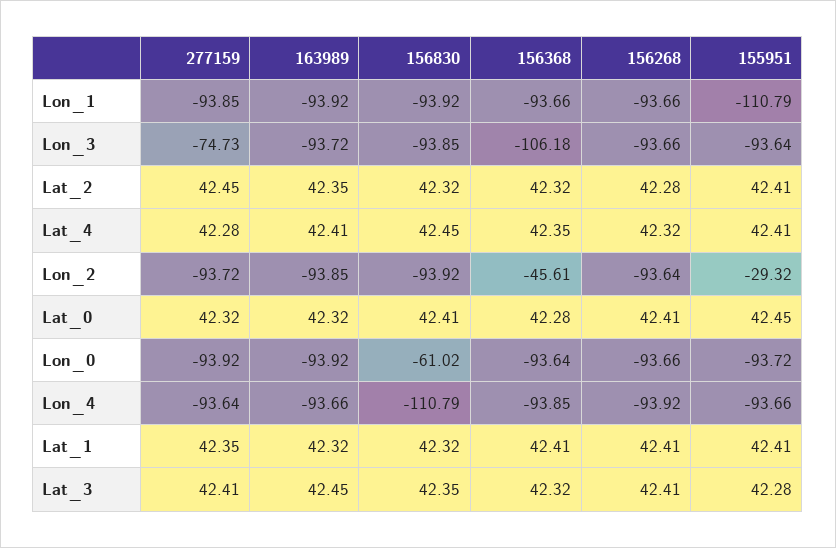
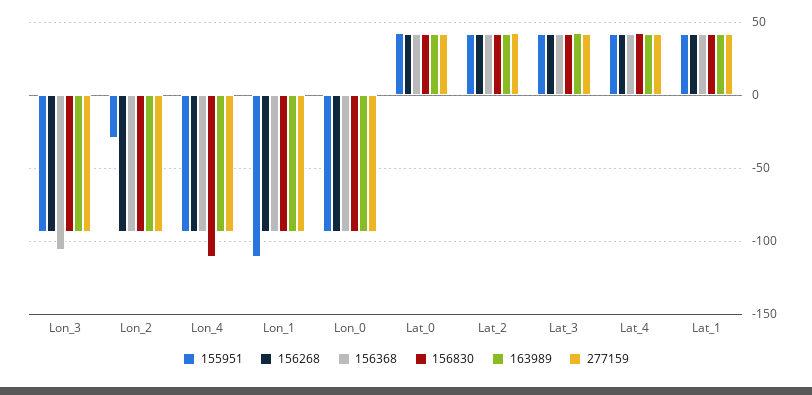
  {
    "277159": {
      "Lon_1": -93.85,
-     "Lon_3": -74.73,
+     "Lon_3": -95,
      "Lat_2": 42.45,
      "Lat_4": 42.28,
      "Lon_2": -93.72,
      "Lat_0": 42.32,
      "Lon_0": -93.92,
      "Lon_4": -93.64,
      "Lat_1": 42.35,
      "Lat_3": 42.41
    },
    "163989": {
      "Lon_1": -93.92,
      "Lon_3": -93.72,
      "Lat_2": 42.35,
      "Lat_4": 42.41,
      "Lon_2": -93.85,
      "Lat_0": 42.32,
      "Lon_0": -93.92,
      "Lon_4": -93.66,
      "Lat_1": 42.32,
      "Lat_3": 42.45
    },
    "156830": {
      "Lon_1": -93.92,
      "Lon_3": -93.85,
      "Lat_2": 42.32,
      "Lat_4": 42.45,
      "Lon_2": -93.92,
      "Lat_0": 42.41,
-     "Lon_0": -61.02,
+     "Lon_0": -95,
      "Lon_4": -110.79,
      "Lat_1": 42.32,
      "Lat_3": 42.35
    },
    "156368": {
      "Lon_1": -93.66,
      "Lon_3": -106.18,
      "Lat_2": 42.32,
      "Lat_4": 42.35,
-     "Lon_2": -45.61,
+     "Lon_2": -95,
      "Lat_0": 42.28,
      "Lon_0": -93.64,
      "Lon_4": -93.85,
      "Lat_1": 42.41,
      "Lat_3": 42.32
    },
    "156268": {
      "Lon_1": -93.66,
      "Lon_3": -93.66,
      "Lat_2": 42.28,
      "Lat_4": 42.32,
      "Lon_2": -93.64,
      "Lat_0": 42.41,
      "Lon_0": -93.66,
      "Lon_4": -93.92,
      "Lat_1": 42.41,
      "Lat_3": 42.41
    },
    "155951": {
      "Lon_1": -110.79,
      "Lon_3": -93.64,
      "Lat_2": 42.41,
      "Lat_4": 42.41,
      "Lon_2": -29.32,
      "Lat_0": 42.45,
      "Lon_0": -93.72,
      "Lon_4": -93.66,
      "Lat_1": 42.41,
      "Lat_3": 42.28
    }
  }

